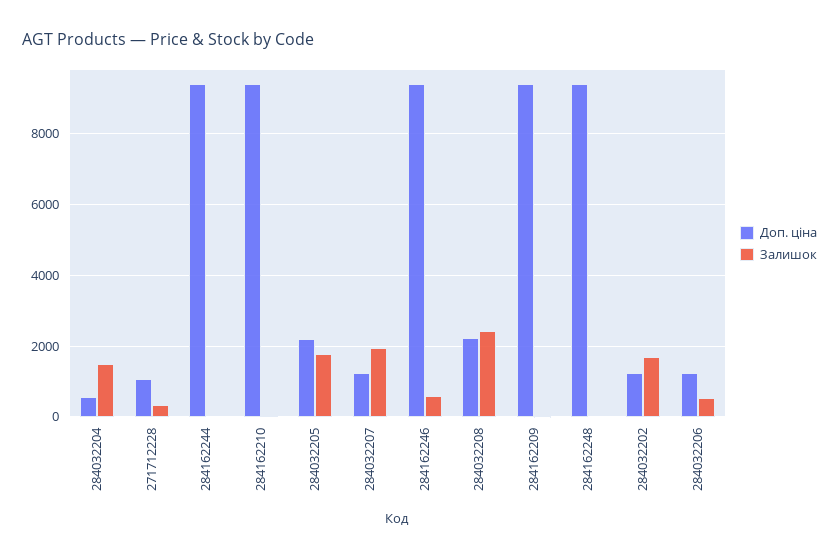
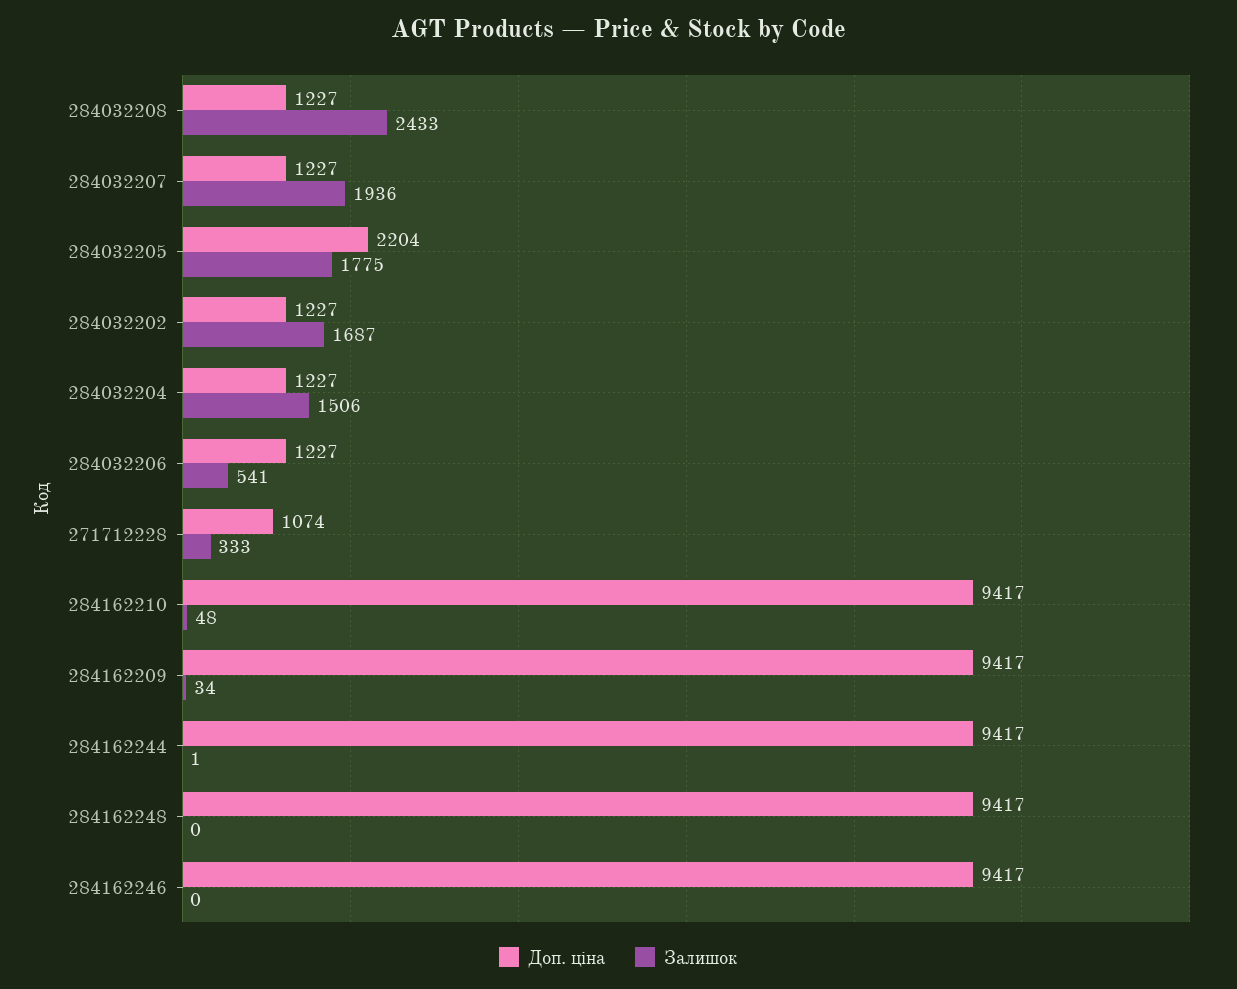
  {
    "Доп. ціна": {
-     "284032204": 600,
+     "284032204": 1227,
      "271712228": 1074,
      "284162244": 9417,
      "284162210": 9417,
      "284032205": 2204,
      "284032207": 1227,
      "284162246": 9417,
-     "284032208": 2200,
+     "284032208": 1227,
      "284162209": 9417,
      "284162248": 9417,
      "284032202": 1227,
      "284032206": 1227
    },
    "Залишок": {
      "284032204": 1506,
      "271712228": 333,
      "284162244": 1,
      "284162210": 48,
      "284032205": 1775,
      "284032207": 1936,
-     "284162246": 600,
+     "284162246": 0,
      "284032208": 2433,
      "284162209": 34,
      "284162248": 0,
      "284032202": 1687,
      "284032206": 541
    }
  }

